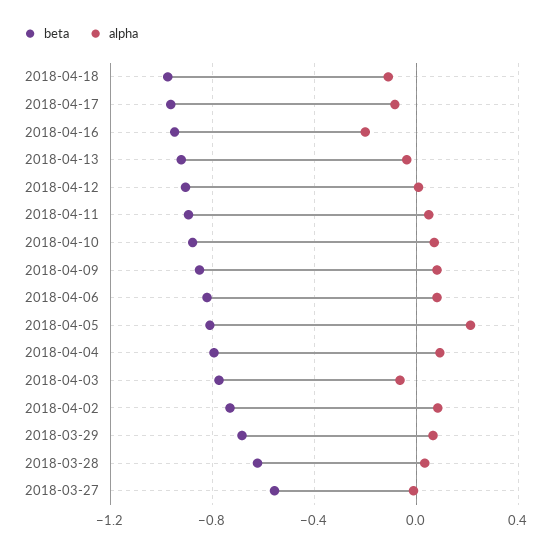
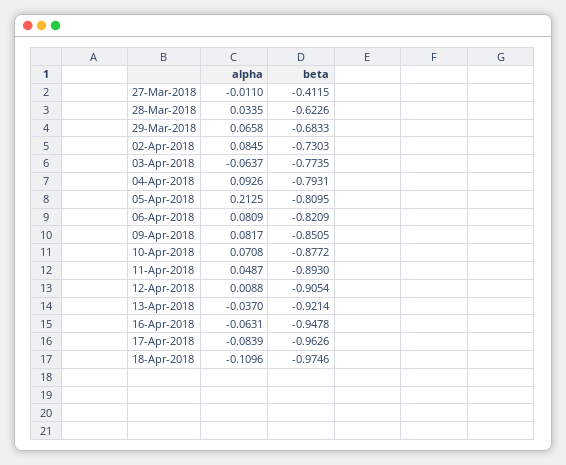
  {
    "beta": {
      "2018-04-18": -0.9746,
      "2018-04-17": -0.9626,
      "2018-04-16": -0.9478,
      "2018-04-13": -0.9214,
      "2018-04-12": -0.9054,
      "2018-04-11": -0.893,
      "2018-04-10": -0.8772,
      "2018-04-09": -0.8505,
      "2018-04-06": -0.8209,
      "2018-04-05": -0.8095,
      "2018-04-04": -0.7931,
      "2018-04-03": -0.7735,
      "2018-04-02": -0.7303,
      "2018-03-29": -0.6833,
      "2018-03-28": -0.6226,
-     "2018-03-27": -0.55
+     "2018-03-27": -0.4115
    },
    "alpha": {
      "2018-04-18": -0.1096,
      "2018-04-17": -0.0839,
-     "2018-04-16": -0.2,
+     "2018-04-16": -0.0631,
      "2018-04-13": -0.037,
      "2018-04-12": 0.0088,
      "2018-04-11": 0.0487,
      "2018-04-10": 0.0708,
      "2018-04-09": 0.0817,
      "2018-04-06": 0.0809,
      "2018-04-05": 0.2125,
      "2018-04-04": 0.0926,
      "2018-04-03": -0.0637,
      "2018-04-02": 0.0845,
      "2018-03-29": 0.0658,
      "2018-03-28": 0.0335,
      "2018-03-27": -0.011
    }
  }

